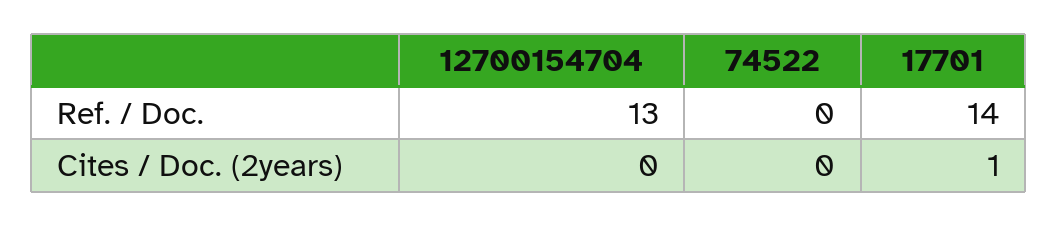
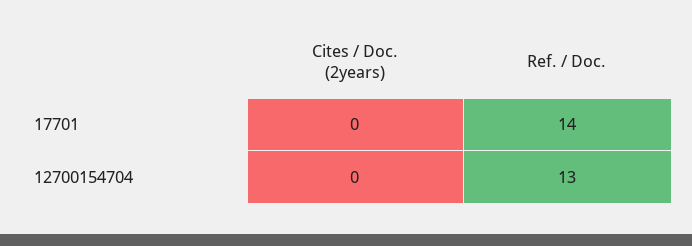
  {
    "12700154704": {
      "Ref. / Doc.": 13,
      "Cites / Doc. (2years)": 0
    },
-   "74522": {
-     "Ref. / Doc.": 0,
-     "Cites / Doc. (2years)": 0
-   },
    "17701": {
      "Ref. / Doc.": 14,
-     "Cites / Doc. (2years)": 1
+     "Cites / Doc. (2years)": 0
    }
  }

